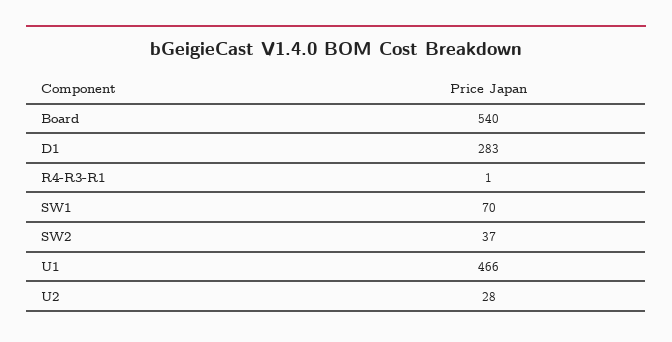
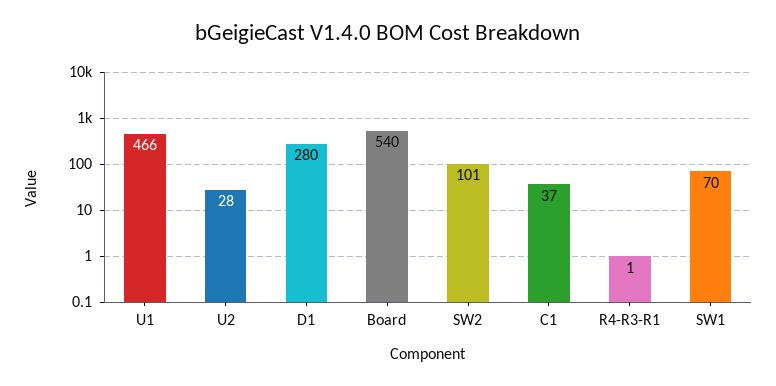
  {
    "Board": 540,
-   "D1": 283,
+   "D1": 280,
    "R4-R3-R1": 1,
    "SW1": 70,
-   "SW2": 37,
+   "SW2": 101,
    "U1": 466,
-   "U2": 28
+   "U2": 28,
+   "C1": 37
  }

